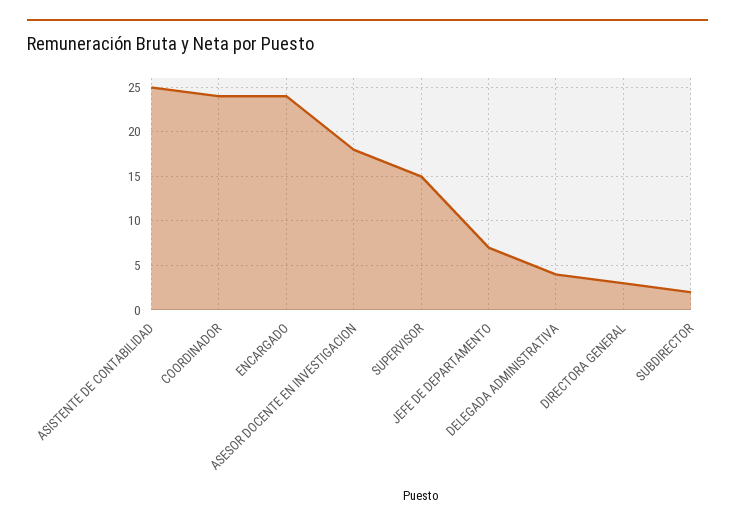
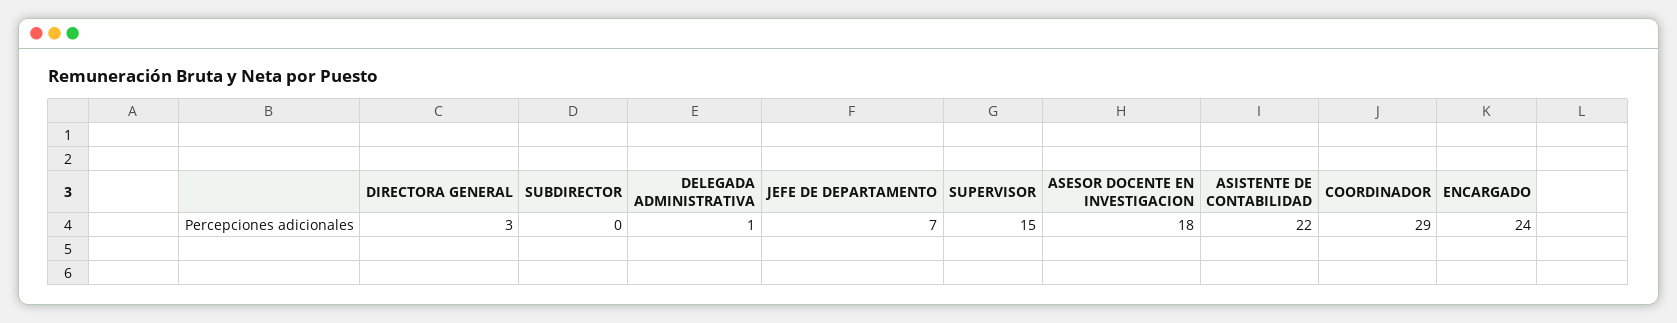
  {
-   "ASISTENTE DE CONTABILIDAD": 25,
+   "ASISTENTE DE CONTABILIDAD": 22,
-   "COORDINADOR": 24,
+   "COORDINADOR": 29,
    "ENCARGADO": 24,
    "ASESOR DOCENTE EN INVESTIGACION": 18,
    "SUPERVISOR": 15,
    "JEFE DE DEPARTAMENTO": 7,
-   "DELEGADA ADMINISTRATIVA": 4,
+   "DELEGADA ADMINISTRATIVA": 1,
    "DIRECTORA GENERAL": 3,
-   "SUBDIRECTOR": 2
+   "SUBDIRECTOR": 0
  }

